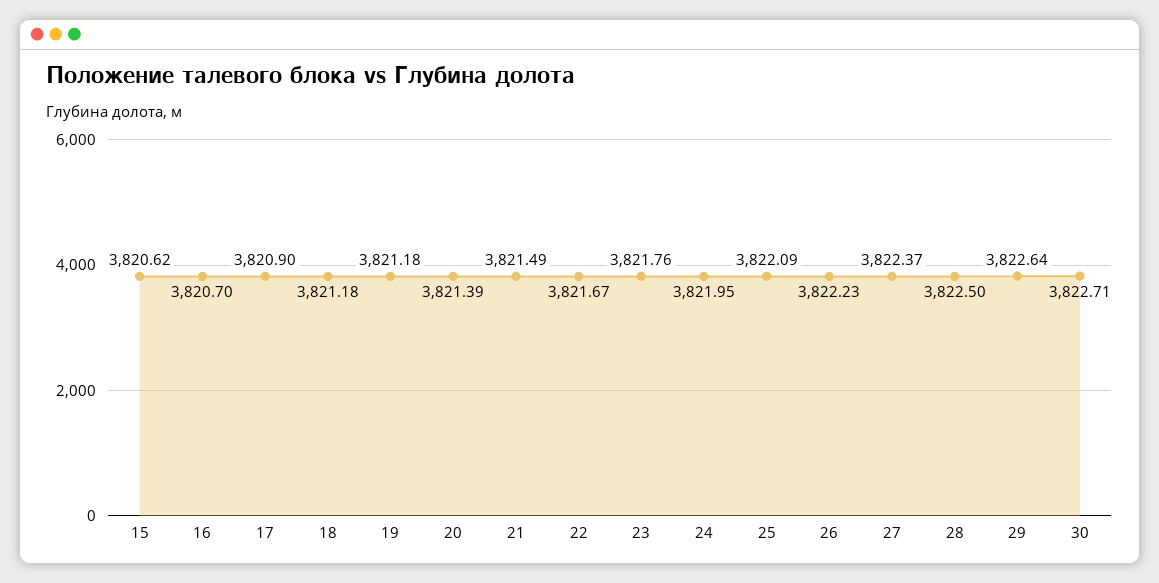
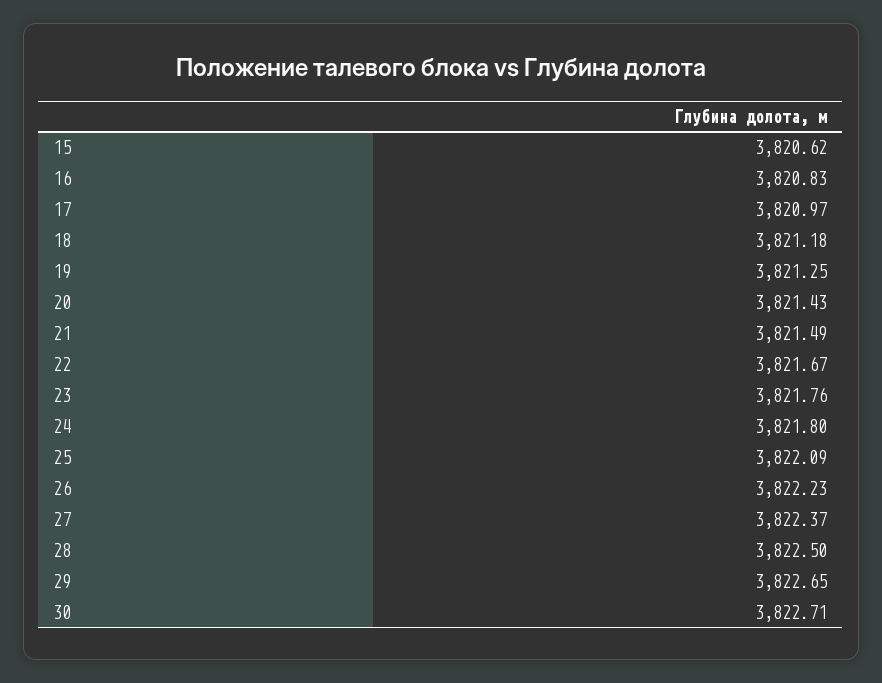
  {
    "15": 3820.62,
-   "16": 3820.7,
+   "16": 3820.83,
-   "17": 3820.9,
+   "17": 3820.97,
    "18": 3821.18,
-   "19": 3821.18,
+   "19": 3821.25,
-   "20": 3821.39,
+   "20": 3821.43,
    "21": 3821.49,
    "22": 3821.67,
    "23": 3821.76,
-   "24": 3821.95,
+   "24": 3821.8,
    "25": 3822.09,
    "26": 3822.23,
    "27": 3822.37,
    "28": 3822.5,
-   "29": 3822.64,
+   "29": 3822.65,
    "30": 3822.71
  }

